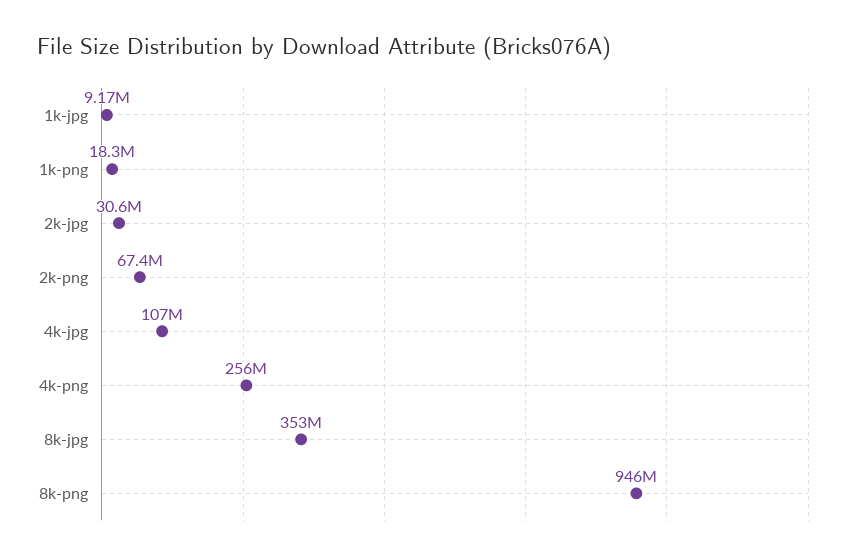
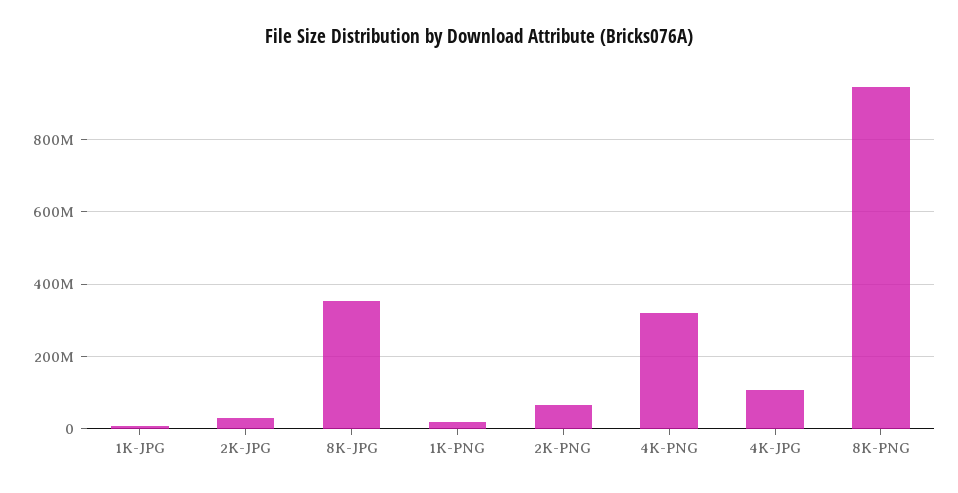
  {
    "1k-jpg": 9170000,
    "1k-png": 18300000,
    "2k-jpg": 30600000,
    "2k-png": 67400000,
    "4k-jpg": 107000000,
-   "4k-png": 256000000,
+   "4k-png": 320000000,
    "8k-jpg": 353000000,
    "8k-png": 946000000
  }

